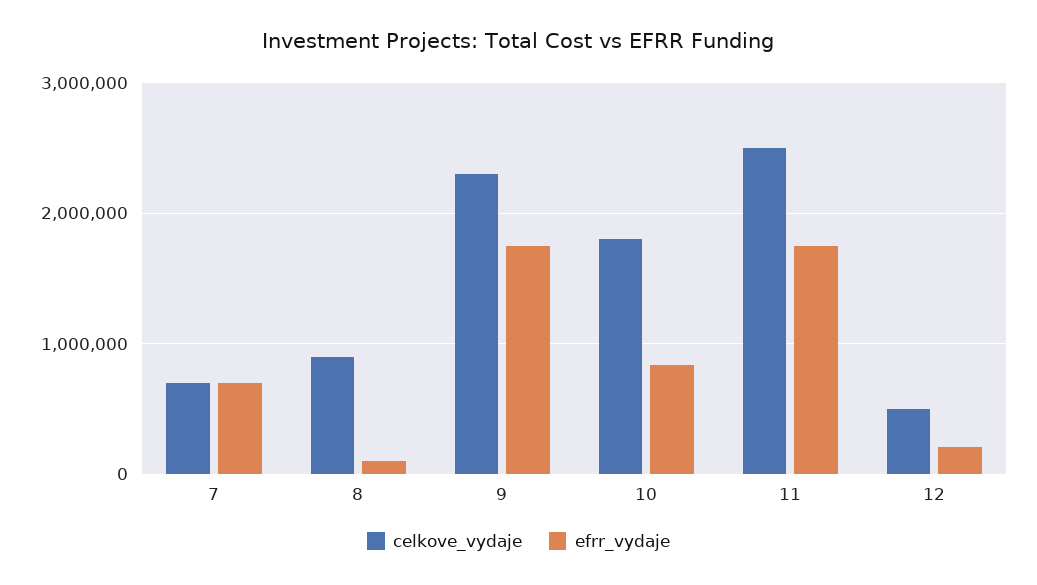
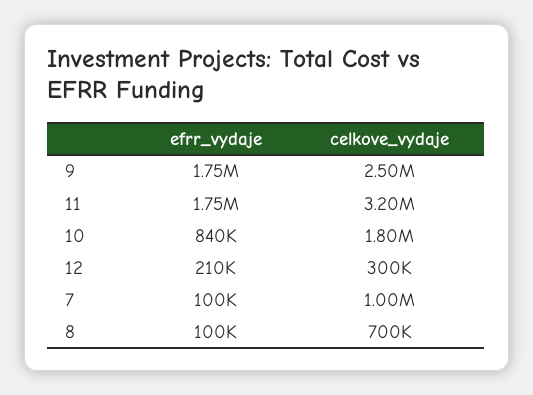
  {
    "celkove_vydaje": {
-     "7": 700000,
+     "7": 1000000,
-     "8": 900000,
+     "8": 700000,
-     "9": 2300000,
+     "9": 2500000,
      "10": 1800000,
-     "11": 2500000,
+     "11": 3200000,
-     "12": 500000
+     "12": 300000
    },
    "efrr_vydaje": {
-     "7": 700000,
+     "7": 100000,
      "8": 100000,
      "9": 1750000,
      "10": 840000,
      "11": 1750000,
      "12": 210000
    }
  }

